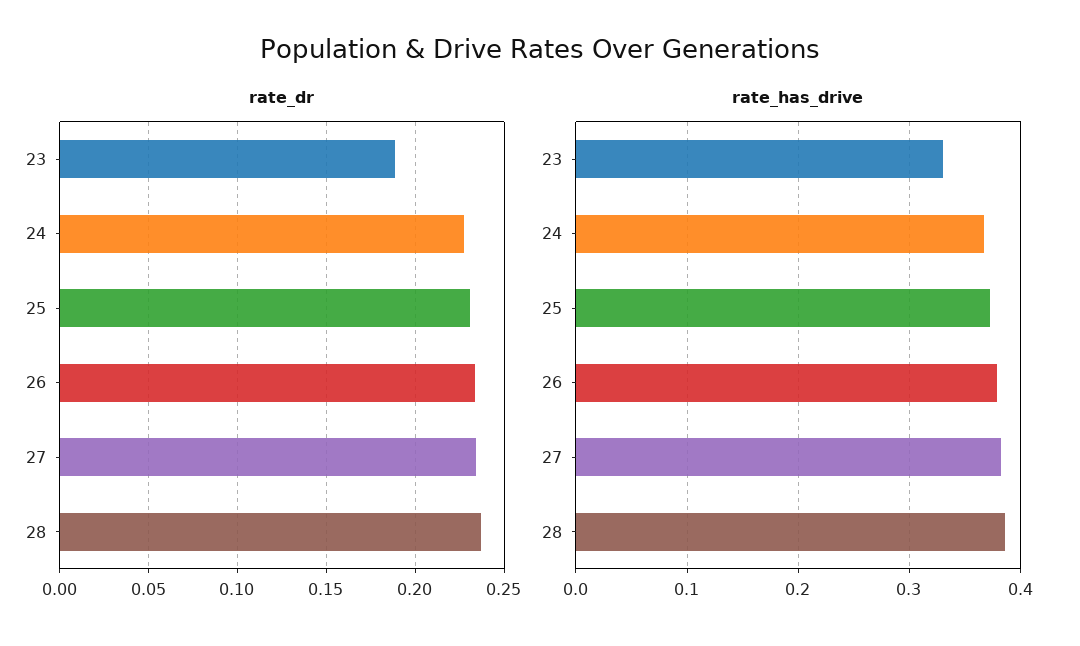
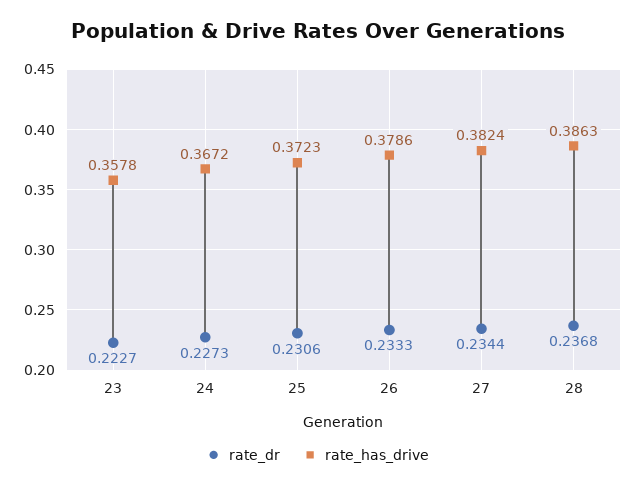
  {
    "rate_dr": {
-     "23": 0.19,
+     "23": 0.2227,
      "24": 0.2273,
      "25": 0.2306,
      "26": 0.2333,
      "27": 0.2344,
      "28": 0.2368
    },
    "rate_has_drive": {
-     "23": 0.33,
+     "23": 0.3578,
      "24": 0.3672,
      "25": 0.3723,
      "26": 0.3786,
      "27": 0.3824,
      "28": 0.3863
    }
  }

